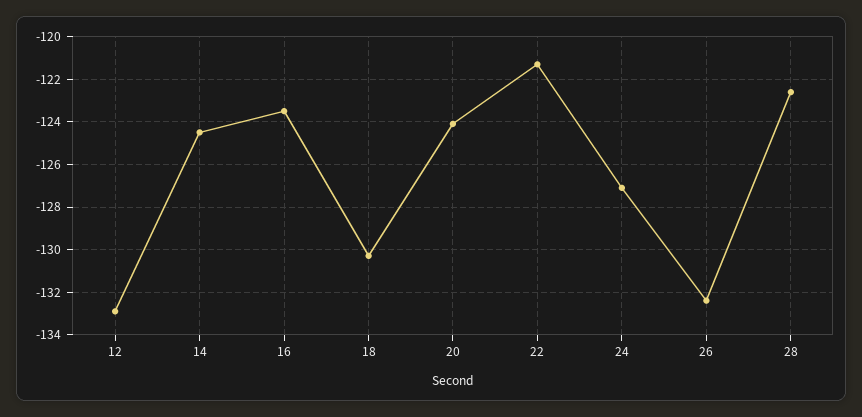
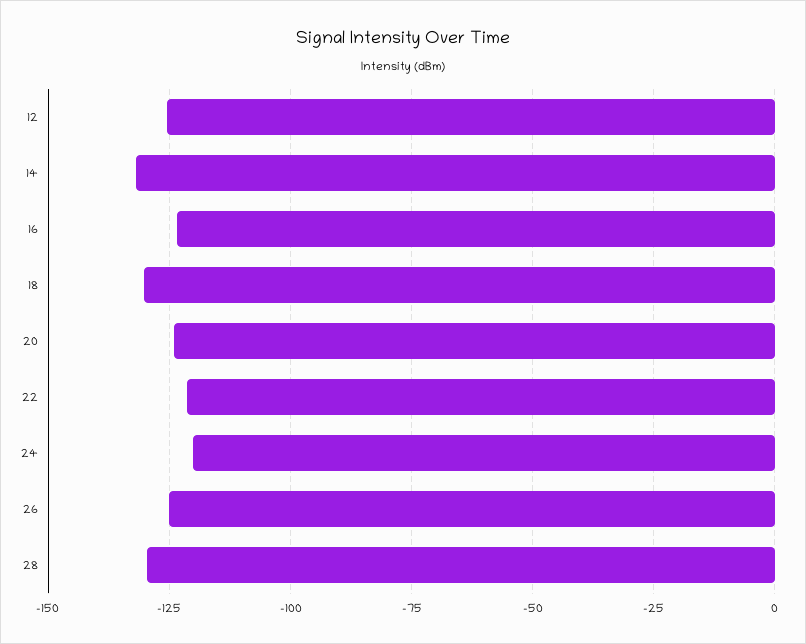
  {
-   "12": -133,
+   "12": -125,
-   "14": -124.5,
+   "14": -132.5,
    "16": -123.5,
    "18": -130.5,
    "20": -124,
    "22": -121.5,
-   "24": -127,
+   "24": -120,
-   "26": -132.5,
+   "26": -125,
-   "28": -122.5
+   "28": -130
  }

